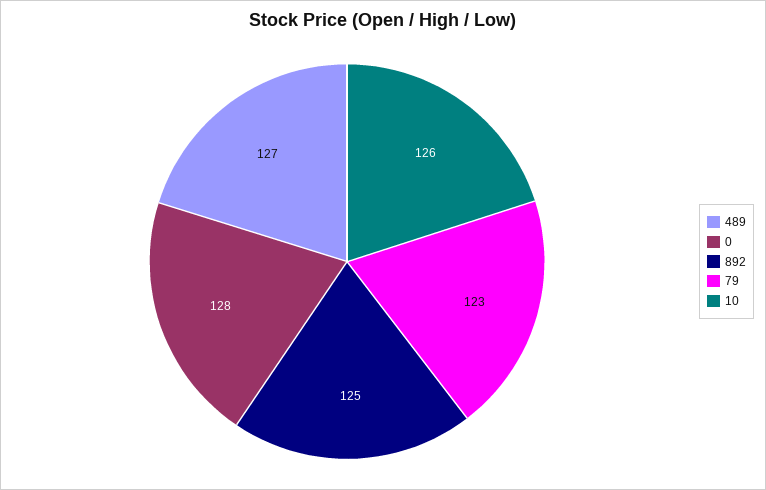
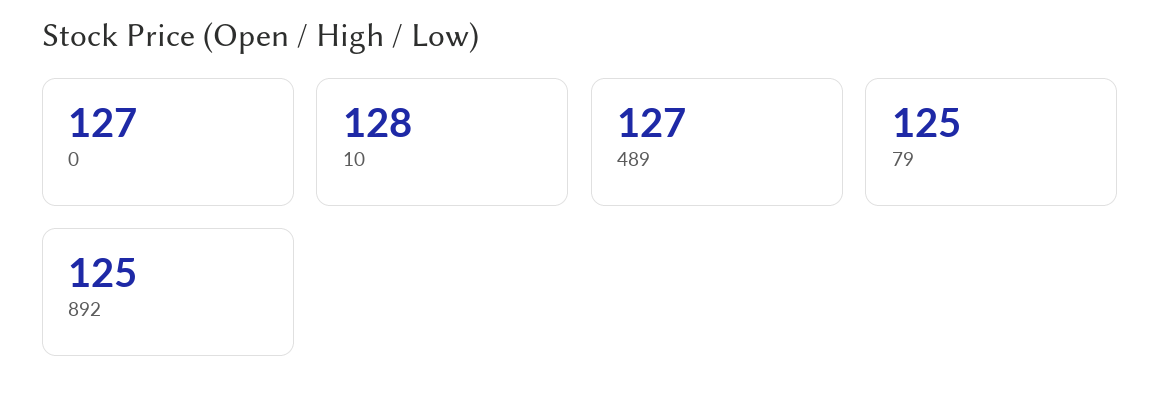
  {
    "489": 127,
-   "0": 128,
+   "0": 127,
    "892": 125,
-   "79": 123,
+   "79": 125,
-   "10": 126
+   "10": 128
  }

